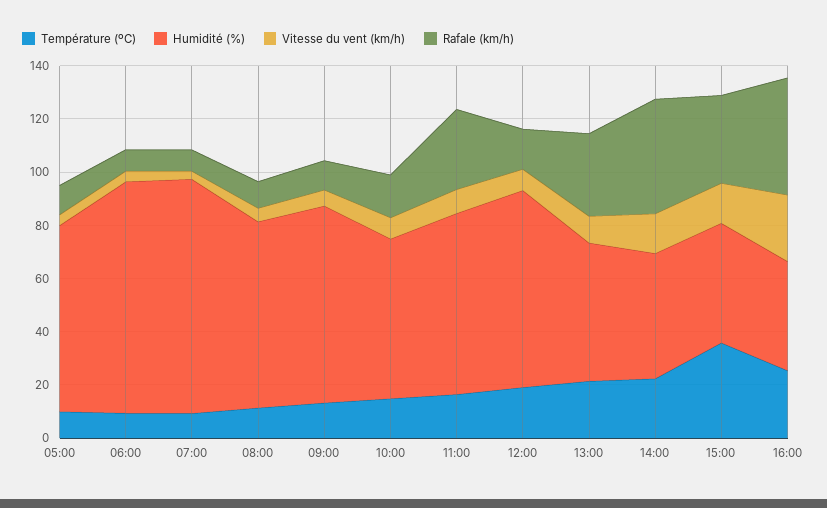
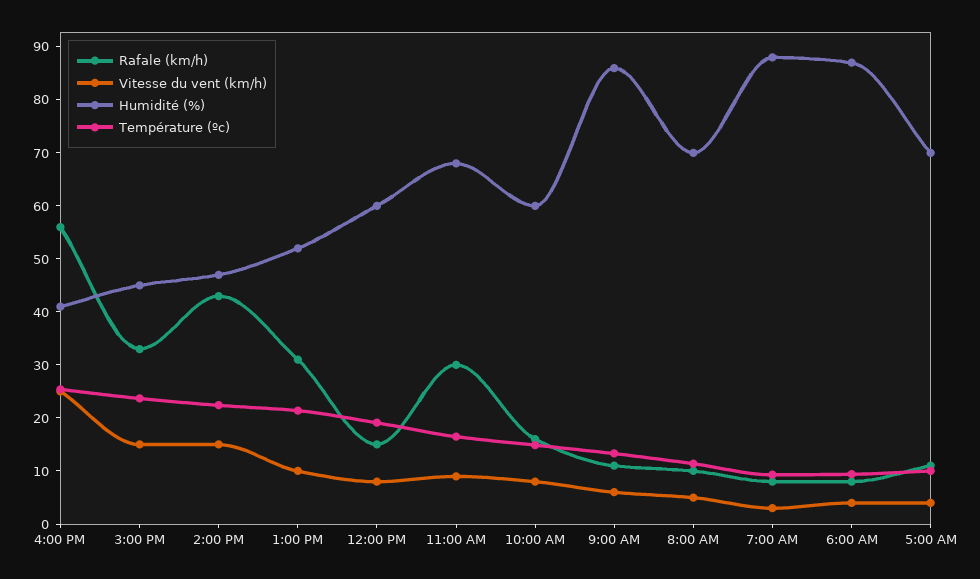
  {
    "Température (ºC)": {
      "05:00": 10,
      "06:00": 10,
      "07:00": 10,
      "08:00": 12,
      "09:00": 14,
      "10:00": 14,
      "11:00": 16,
      "12:00": 20,
      "13:00": 22,
      "14:00": 22,
-     "15:00": 35,
+     "15:00": 24,
      "16:00": 26
    },
    "Humidité (%)": {
      "05:00": 70,
      "06:00": 88,
      "07:00": 88,
      "08:00": 70,
-     "09:00": 75,
+     "09:00": 86,
      "10:00": 60,
      "11:00": 68,
-     "12:00": 75,
+     "12:00": 60,
      "13:00": 52,
      "14:00": 48,
      "15:00": 46,
      "16:00": 42
    },
    "Vitesse du vent (km/h)": {
      "05:00": 4,
      "06:00": 4,
      "07:00": 4,
      "08:00": 6,
      "09:00": 6,
      "10:00": 8,
      "11:00": 10,
      "12:00": 8,
      "13:00": 10,
      "14:00": 16,
      "15:00": 16,
      "16:00": 26
    },
    "Rafale (km/h)": {
      "05:00": 12,
      "06:00": 8,
      "07:00": 8,
      "08:00": 10,
      "09:00": 12,
      "10:00": 16,
      "11:00": 30,
      "12:00": 16,
      "13:00": 32,
      "14:00": 44,
      "15:00": 34,
-     "16:00": 45
+     "16:00": 56
    }
  }

